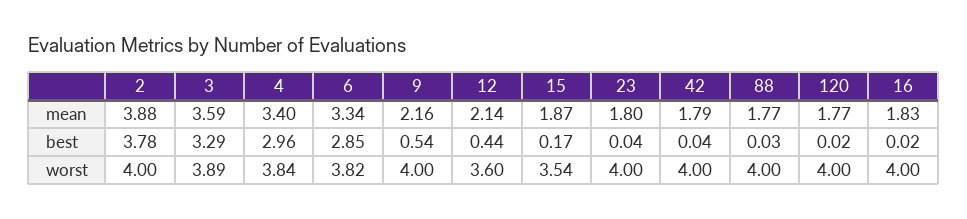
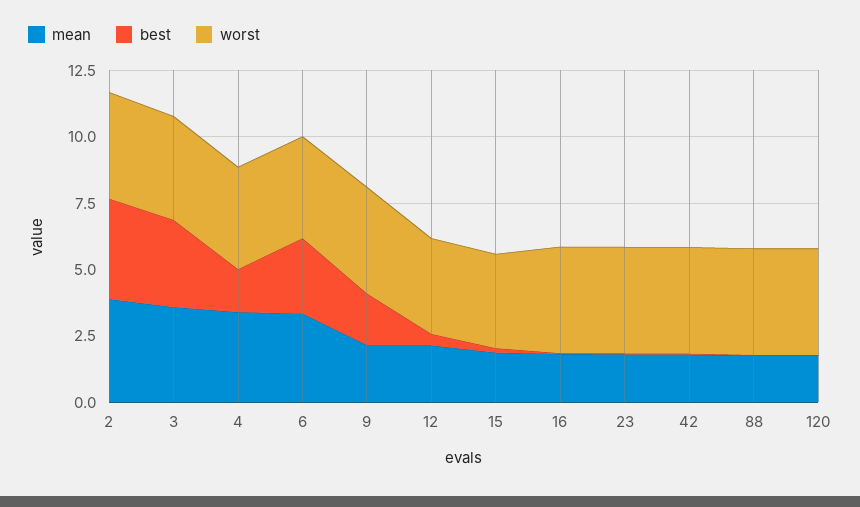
  {
    "mean": {
      "2": 3.88,
      "3": 3.59,
      "4": 3.4,
      "6": 3.34,
      "9": 2.16,
      "12": 2.14,
      "15": 1.87,
      "23": 1.8,
      "42": 1.79,
      "88": 1.77,
      "120": 1.77,
      "16": 1.83
    },
    "best": {
      "2": 3.78,
      "3": 3.29,
-     "4": 2.96,
+     "4": 1.5,
      "6": 2.85,
-     "9": 0.54,
+     "9": 2,
      "12": 0.44,
      "15": 0.17,
      "23": 0.04,
      "42": 0.04,
      "88": 0.03,
      "120": 0.02,
      "16": 0.02
    },
    "worst": {
      "2": 4,
      "3": 3.89,
      "4": 3.84,
      "6": 3.82,
      "9": 4,
      "12": 3.6,
      "15": 3.54,
      "23": 4,
      "42": 4,
      "88": 4,
      "120": 4,
      "16": 4
    }
  }

